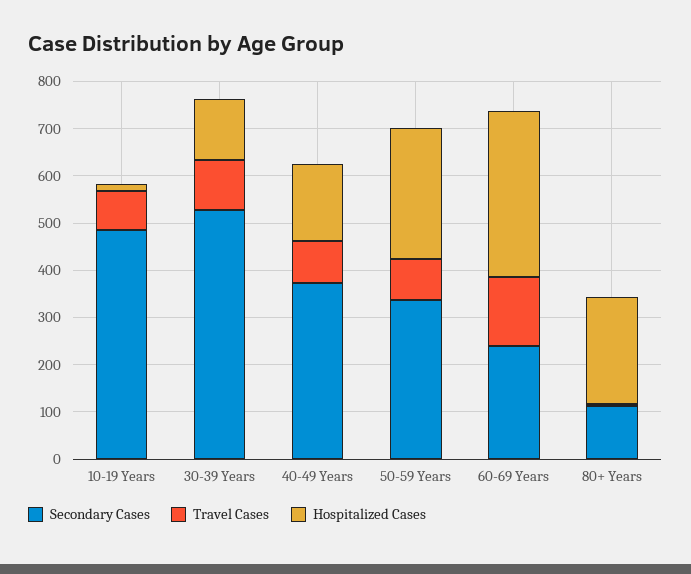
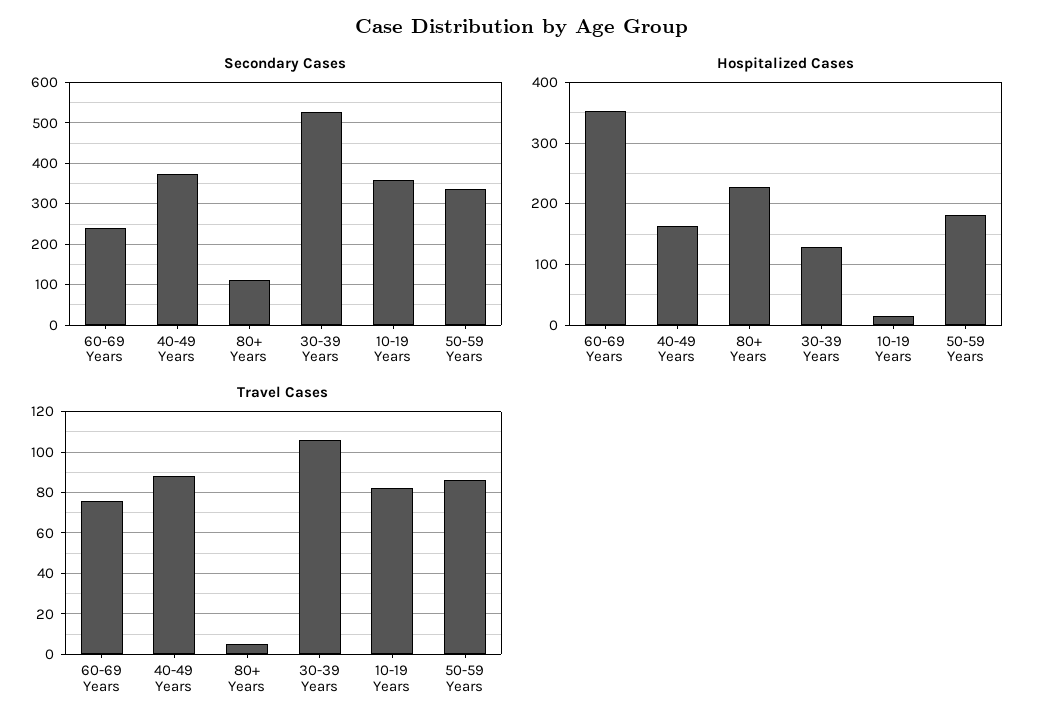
  {
    "Secondary Cases": {
-     "10-19 Years": 480,
+     "10-19 Years": 360,
      "30-39 Years": 520,
      "40-49 Years": 380,
      "50-59 Years": 340,
      "60-69 Years": 240,
      "80+ Years": 120
    },
    "Travel Cases": {
      "10-19 Years": 80,
      "30-39 Years": 105,
      "40-49 Years": 90,
      "50-59 Years": 85,
-     "60-69 Years": 140,
+     "60-69 Years": 75,
      "80+ Years": 5
    },
    "Hospitalized Cases": {
      "10-19 Years": 20,
      "30-39 Years": 130,
      "40-49 Years": 160,
-     "50-59 Years": 280,
+     "50-59 Years": 180,
      "60-69 Years": 350,
      "80+ Years": 230
    }
  }

